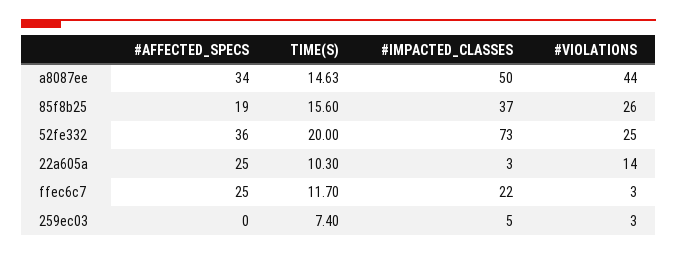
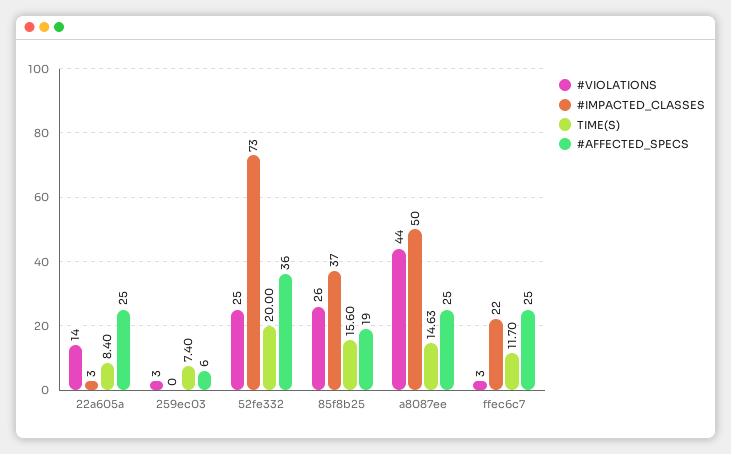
  {
    "#AFFECTED_SPECS": {
-     "a8087ee": 34,
+     "a8087ee": 25,
      "85f8b25": 19,
      "52fe332": 36,
      "22a605a": 25,
      "ffec6c7": 25,
-     "259ec03": 0
+     "259ec03": 6
    },
    "TIME(S)": {
      "a8087ee": 14.63,
      "85f8b25": 15.6,
      "52fe332": 20,
-     "22a605a": 10.3,
+     "22a605a": 8.4,
      "ffec6c7": 11.7,
      "259ec03": 7.4
    },
    "#IMPACTED_CLASSES": {
      "a8087ee": 50,
      "85f8b25": 37,
      "52fe332": 73,
      "22a605a": 3,
      "ffec6c7": 22,
-     "259ec03": 5
+     "259ec03": 0
    },
    "#VIOLATIONS": {
      "a8087ee": 44,
      "85f8b25": 26,
      "52fe332": 25,
      "22a605a": 14,
      "ffec6c7": 3,
      "259ec03": 3
    }
  }

